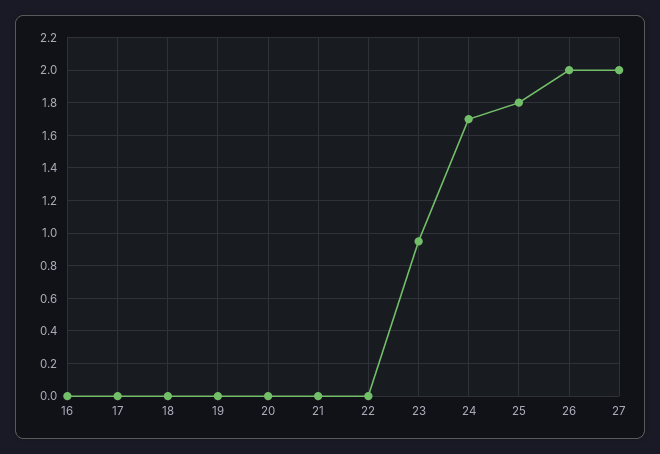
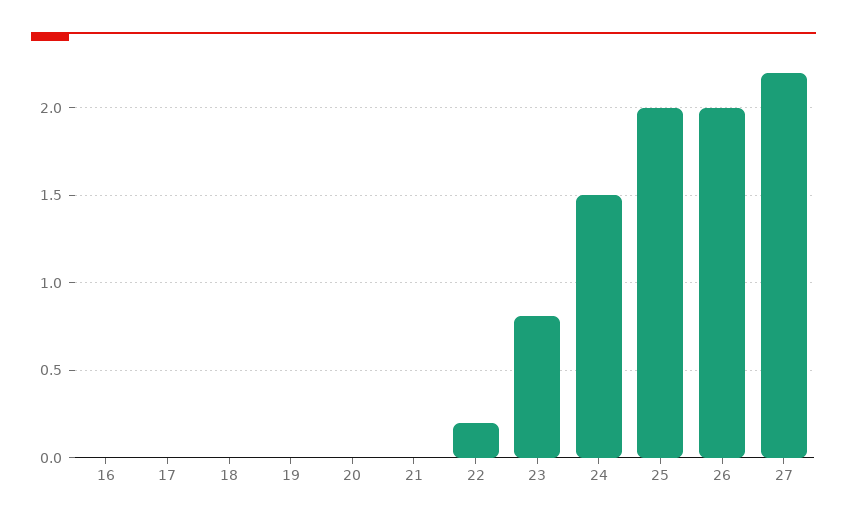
  {
    "16": 0,
    "17": 0,
    "18": 0,
    "19": 0,
    "20": 0,
    "21": 0,
-   "22": 0,
+   "22": 0.2,
-   "23": 0.95,
+   "23": 0.8,
-   "24": 1.7,
+   "24": 1.5,
-   "25": 1.8,
+   "25": 2,
    "26": 2,
-   "27": 2
+   "27": 2.2
  }

